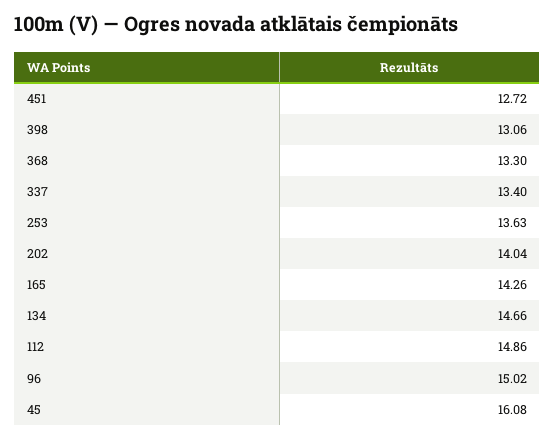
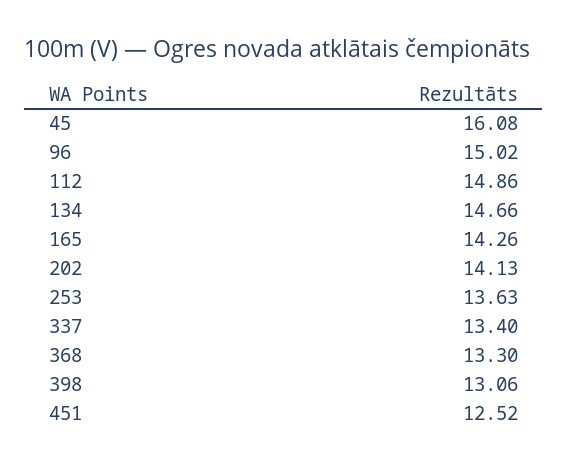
  {
-   "451": 12.72,
+   "451": 12.52,
    "398": 13.06,
    "368": 13.3,
    "337": 13.4,
    "253": 13.63,
-   "202": 14.04,
+   "202": 14.13,
    "165": 14.26,
    "134": 14.66,
    "112": 14.86,
    "96": 15.02,
    "45": 16.08
  }

